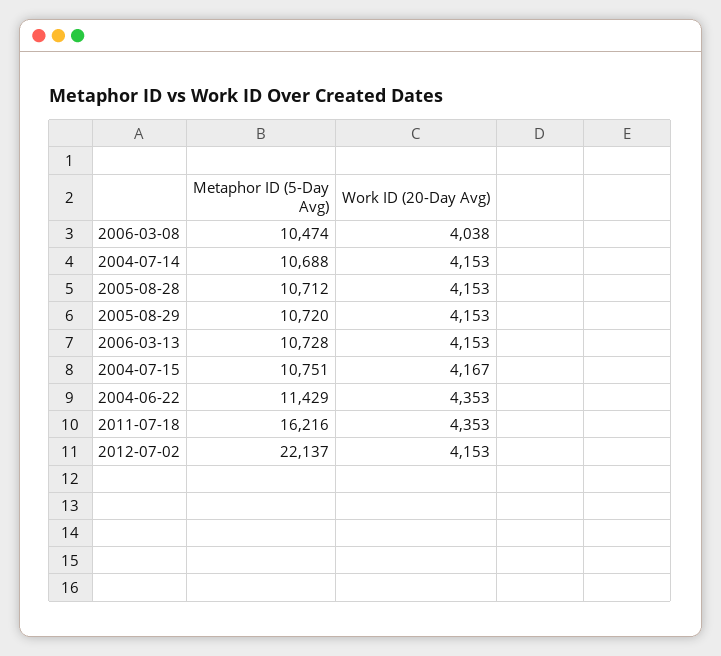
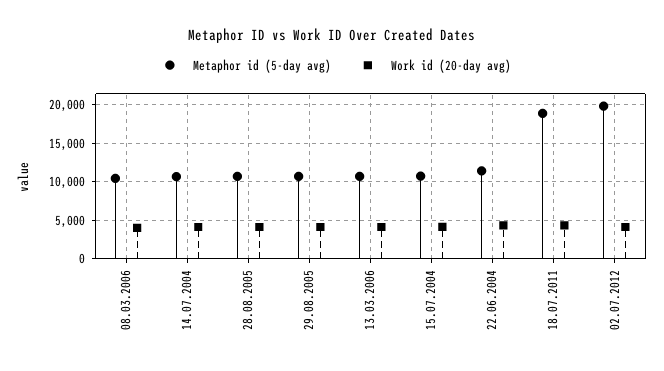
  {
    "Metaphor ID (5-Day Avg)": {
      "2006-03-08": 10474,
      "2004-07-14": 10688,
      "2005-08-28": 10712,
      "2005-08-29": 10720,
      "2006-03-13": 10728,
      "2004-07-15": 10751,
      "2004-06-22": 11429,
-     "2011-07-18": 16216,
+     "2011-07-18": 19000,
-     "2012-07-02": 22137
+     "2012-07-02": 20000
    },
    "Work ID (20-Day Avg)": {
      "2006-03-08": 4038,
      "2004-07-14": 4153,
      "2005-08-28": 4153,
      "2005-08-29": 4153,
      "2006-03-13": 4153,
      "2004-07-15": 4167,
      "2004-06-22": 4353,
      "2011-07-18": 4353,
      "2012-07-02": 4153
    }
  }

